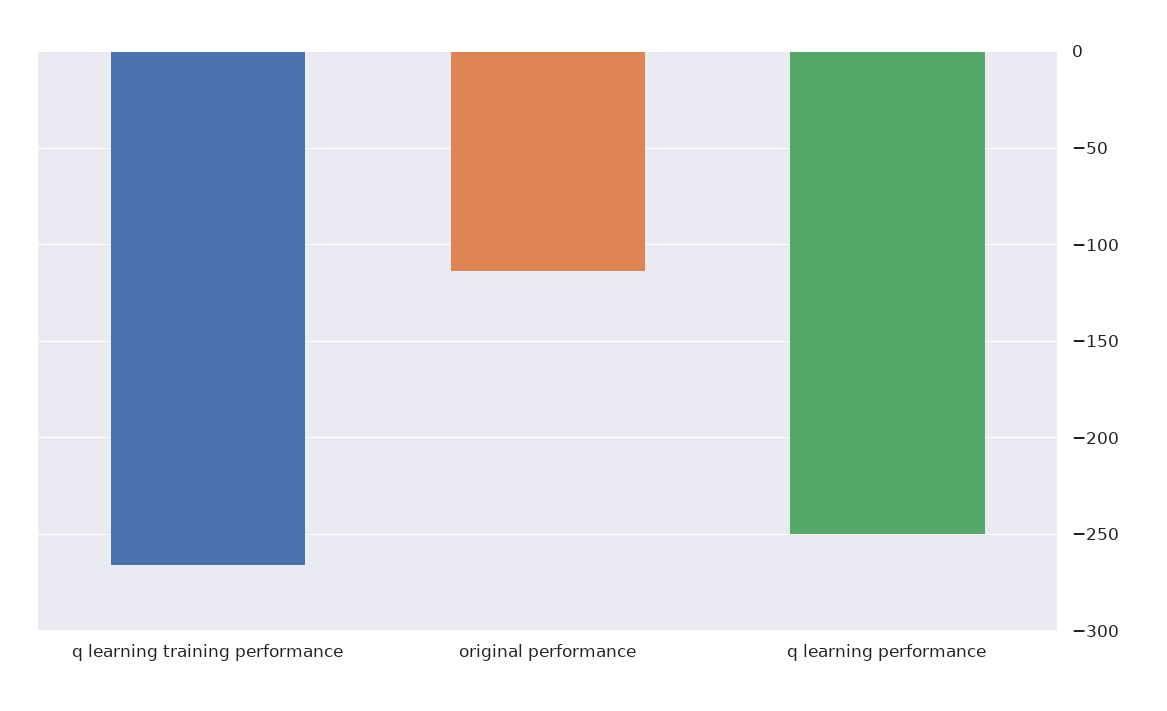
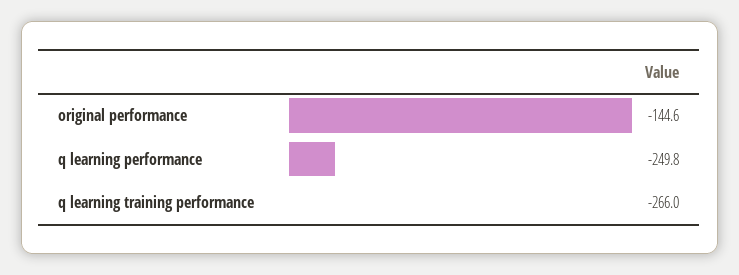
  {
    "q learning training performance": -266,
-   "original performance": -115,
+   "original performance": -144.6,
    "q learning performance": -249.8
  }

